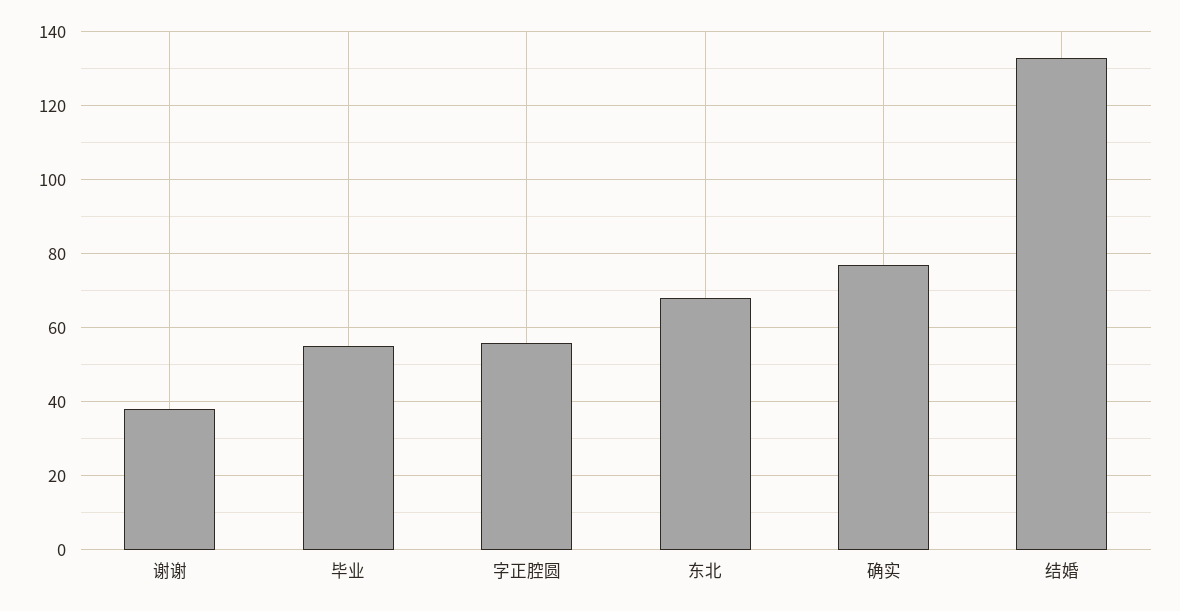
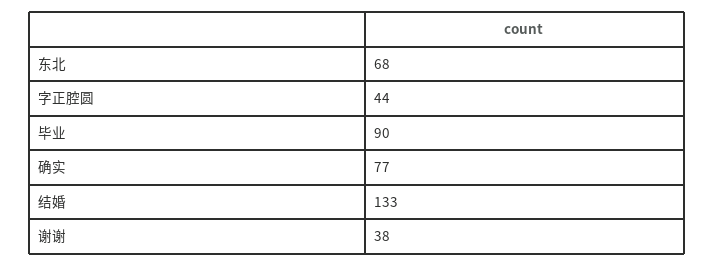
  {
    "谢谢": 38,
-   "毕业": 55,
+   "毕业": 90,
-   "字正腔圆": 55,
+   "字正腔圆": 44,
    "东北": 68,
    "确实": 77,
    "结婚": 133
  }

